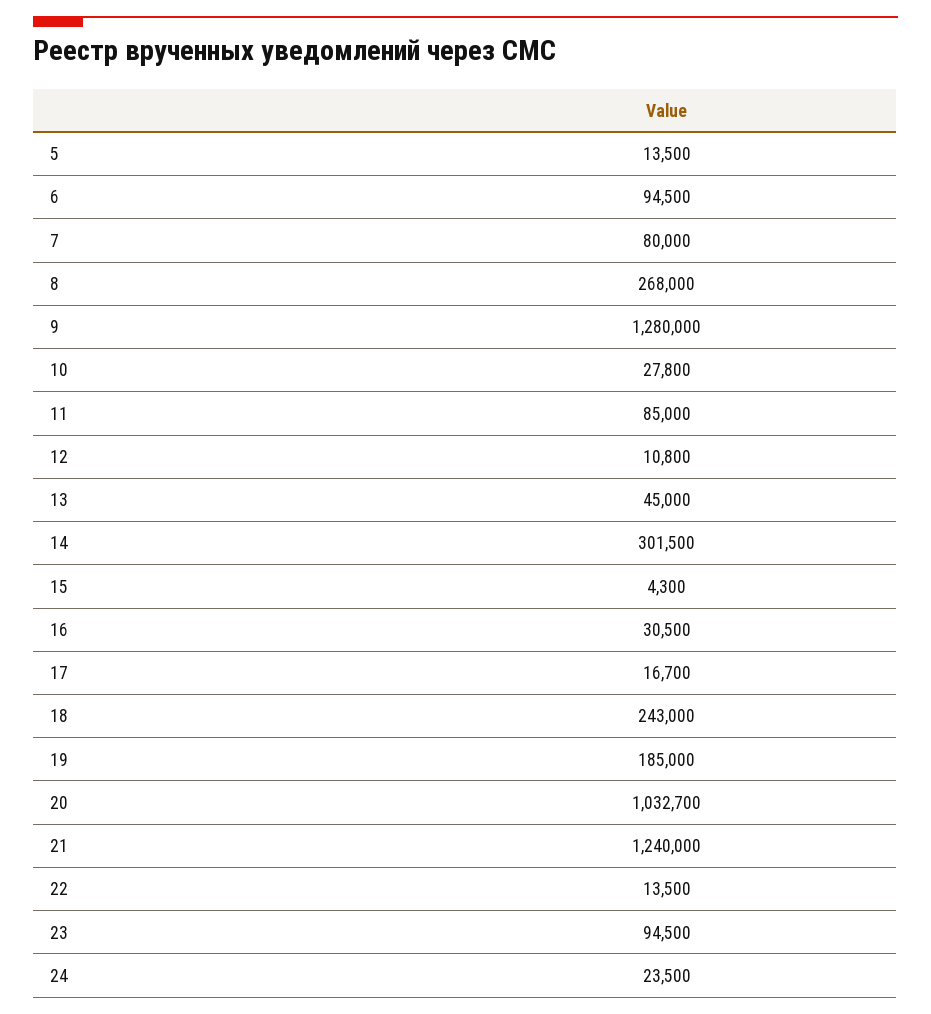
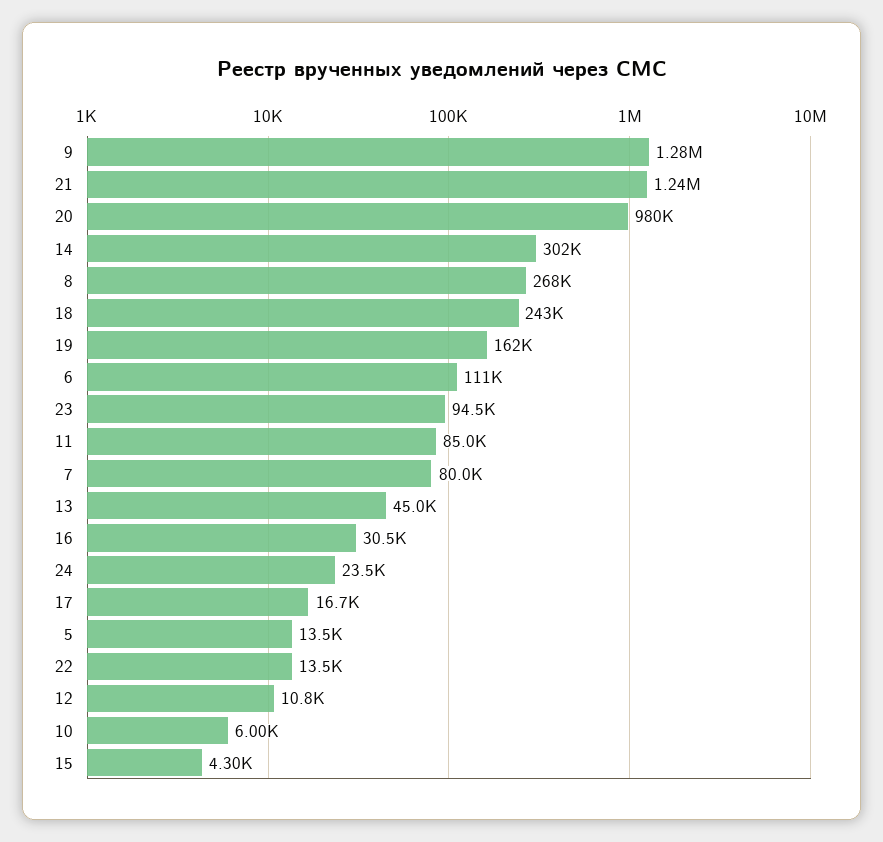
  {
    "5": 13500,
-   "6": 94500,
+   "6": 111000,
    "7": 80000,
    "8": 268000,
    "9": 1280000,
-   "10": 27800,
+   "10": 6000,
    "11": 85000,
    "12": 10800,
    "13": 45000,
    "14": 301500,
    "15": 4300,
    "16": 30500,
    "17": 16700,
    "18": 243000,
-   "19": 185000,
+   "19": 162000,
-   "20": 1032700,
+   "20": 980000,
    "21": 1240000,
    "22": 13500,
    "23": 94500,
    "24": 23500
  }

